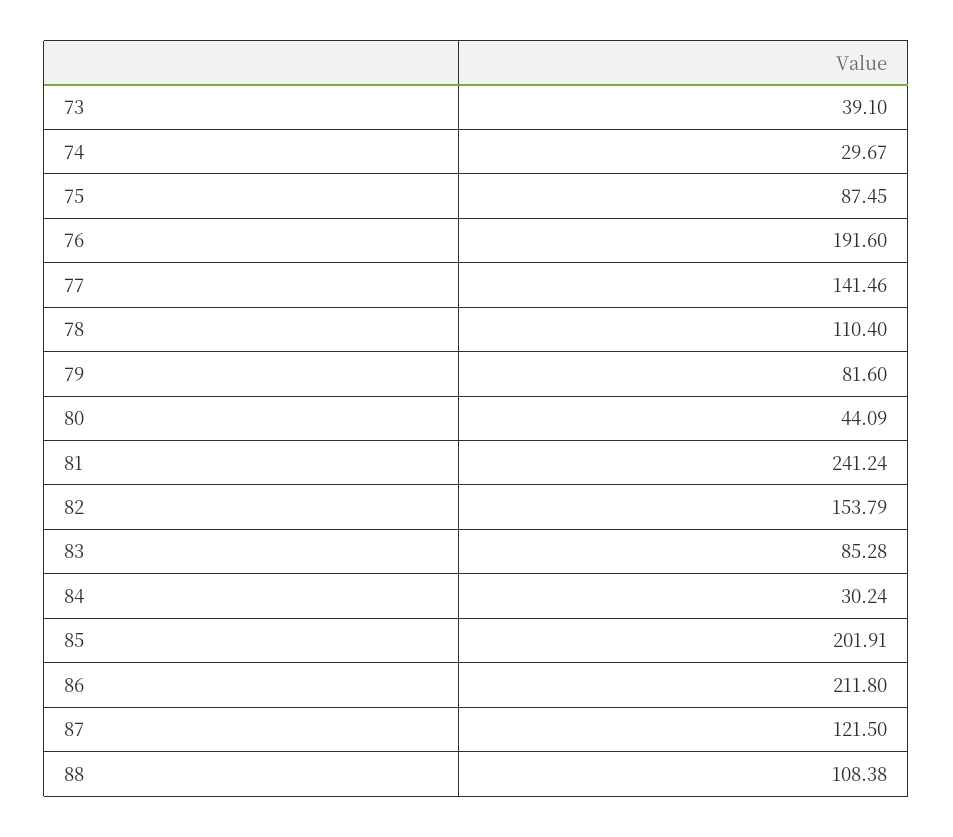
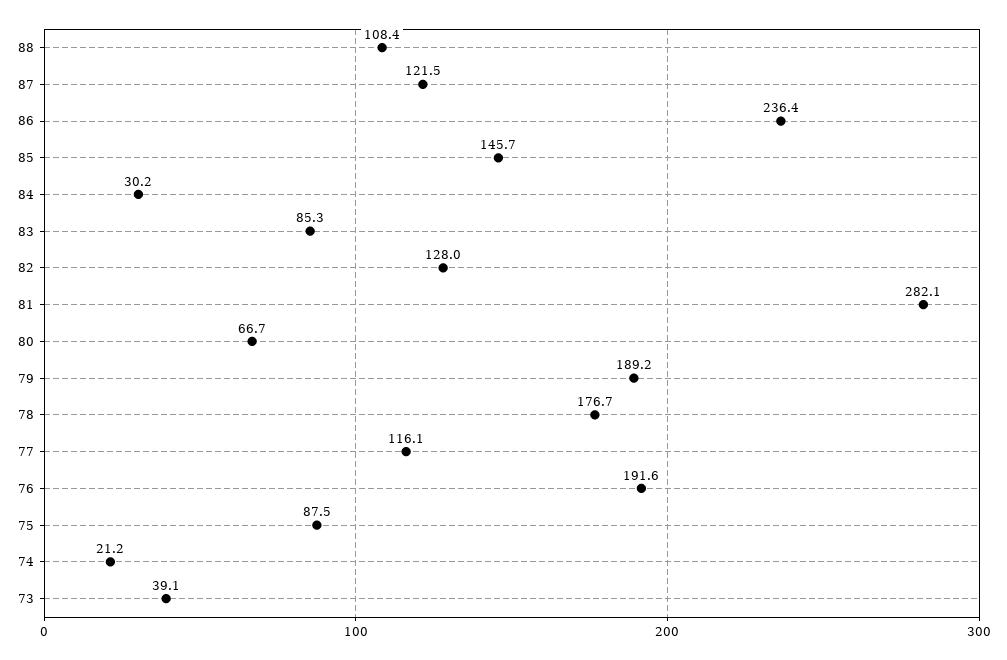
  {
    "73": 39.1,
-   "74": 29.67,
+   "74": 21.2,
    "75": 87.45,
    "76": 191.6,
-   "77": 141.46,
+   "77": 116.1,
-   "78": 110.4,
+   "78": 176.7,
-   "79": 81.6,
+   "79": 189.2,
-   "80": 44.09,
+   "80": 66.7,
-   "81": 241.24,
+   "81": 282.1,
-   "82": 153.79,
+   "82": 128,
    "83": 85.28,
    "84": 30.24,
-   "85": 201.91,
+   "85": 145.7,
-   "86": 211.8,
+   "86": 236.4,
    "87": 121.5,
    "88": 108.38
  }

